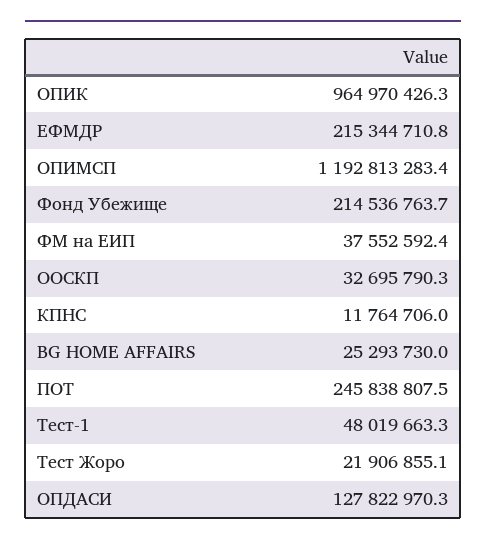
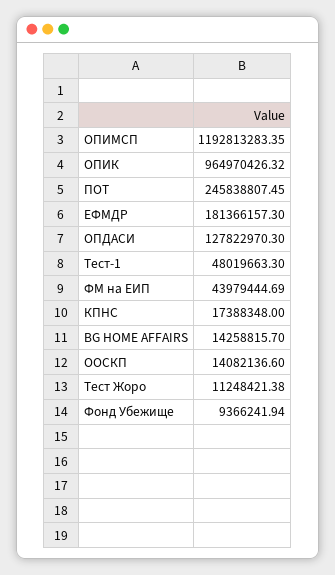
  {
    "ОПИК": 964970426.32,
-   "ЕФМДР": 215344710.8,
+   "ЕФМДР": 181366157.3,
    "ОПИМСП": 1192813283.35,
-   "Фонд Убежище": 214536763.7,
+   "Фонд Убежище": 9366241.94,
-   "ФМ на ЕИП": 37552592.4,
+   "ФМ на ЕИП": 43979444.69,
-   "ООСКП": 32695790.3,
+   "ООСКП": 14082136.6,
-   "КПНС": 11764706,
+   "КПНС": 17388348,
-   "BG HOME AFFAIRS": 25293730,
+   "BG HOME AFFAIRS": 14258815.7,
    "ПОТ": 245838807.45,
    "Тест-1": 48019663.3,
-   "Тест Жоро": 21906855.1,
+   "Тест Жоро": 11248421.38,
    "ОПДАСИ": 127822970.3
  }

